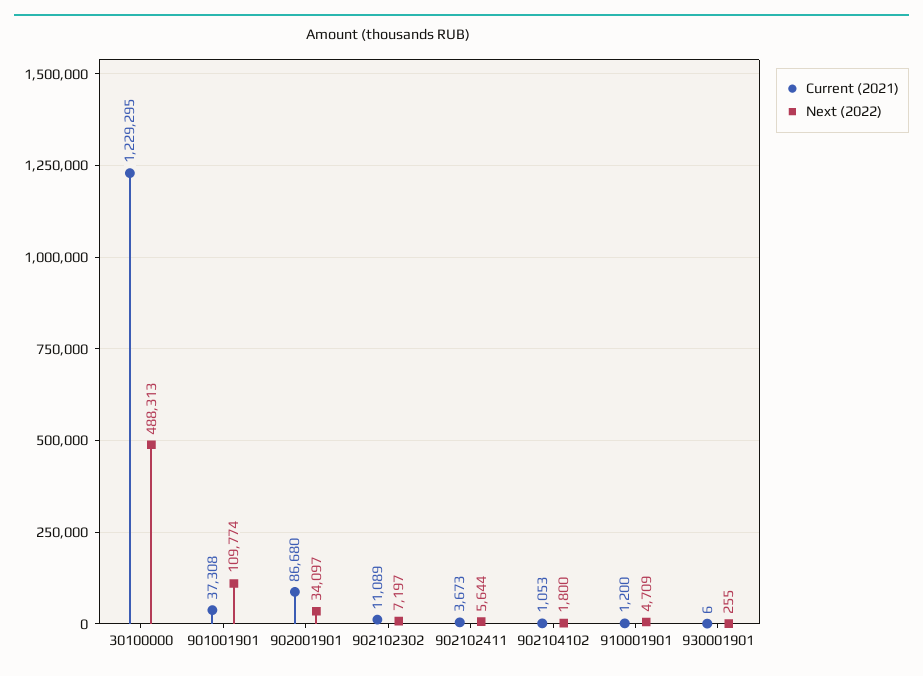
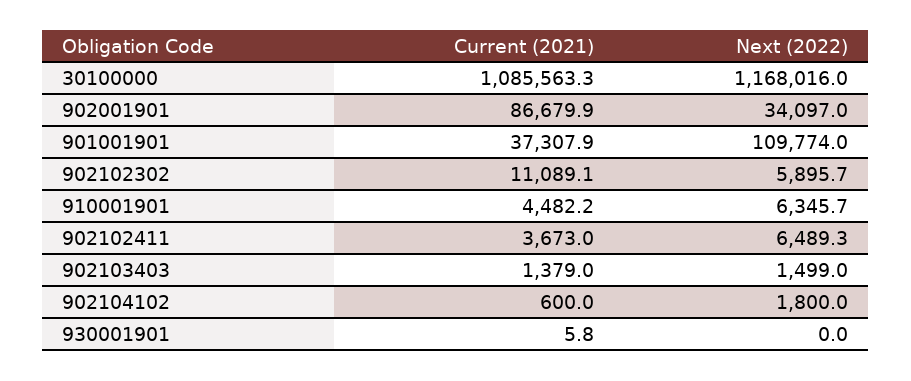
  {
    "Current (2021)": {
-     "30100000": 1229295,
+     "30100000": 1085563.3,
      "901001901": 37307.9,
      "902001901": 86679.9,
      "902102302": 11089.1,
      "902102411": 3673,
-     "902104102": 1053,
+     "902104102": 600,
-     "910001901": 1200,
+     "910001901": 4482.2,
-     "930001901": 5.8
+     "930001901": 5.8,
+     "902103403": 1379
    },
    "Next (2022)": {
-     "30100000": 488313,
+     "30100000": 1168016,
      "901001901": 109774,
      "902001901": 34097,
-     "902102302": 7197,
+     "902102302": 5895.7,
-     "902102411": 5644,
+     "902102411": 6489.3,
      "902104102": 1800,
-     "910001901": 4709,
+     "910001901": 6345.7,
-     "930001901": 255
+     "930001901": 0,
+     "902103403": 1499
    }
  }

